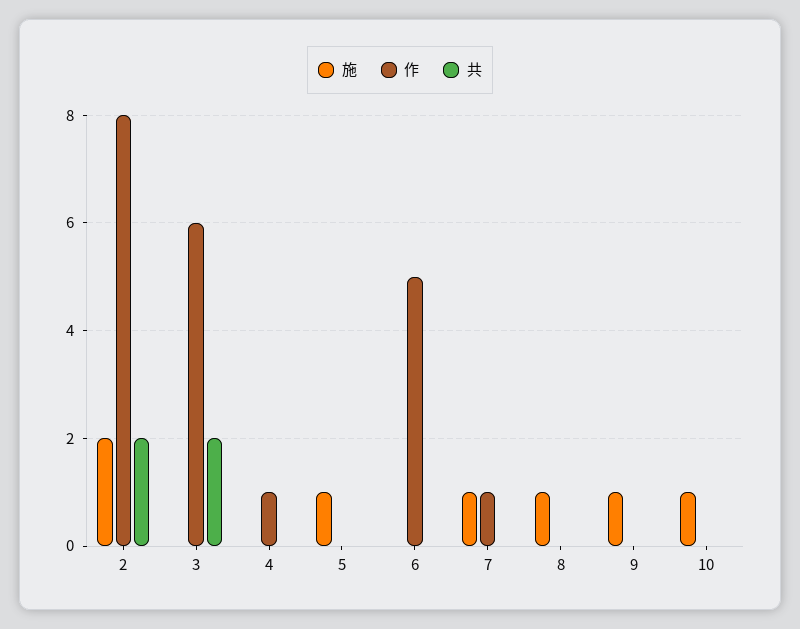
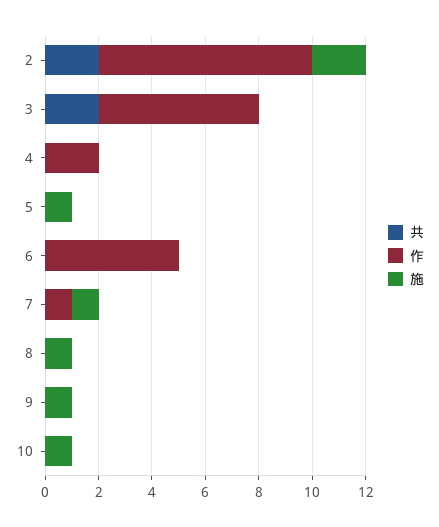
  {
    "施": {
      "2": 2,
      "3": 0,
      "4": 0,
      "5": 1,
      "6": 0,
      "7": 1,
      "8": 1,
      "9": 1,
      "10": 1
    },
    "作": {
      "2": 8,
      "3": 6,
-     "4": 1,
+     "4": 2,
      "5": 0,
      "6": 5,
      "7": 1,
      "8": 0,
      "9": 0,
      "10": 0
    },
    "共": {
      "2": 2,
      "3": 2,
      "4": 0,
      "5": 0,
      "6": 0,
      "7": 0,
      "8": 0,
      "9": 0,
      "10": 0
    }
  }

